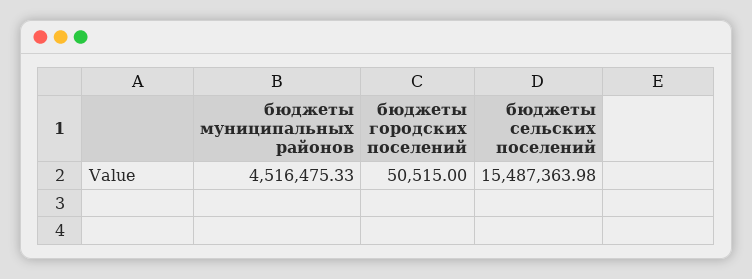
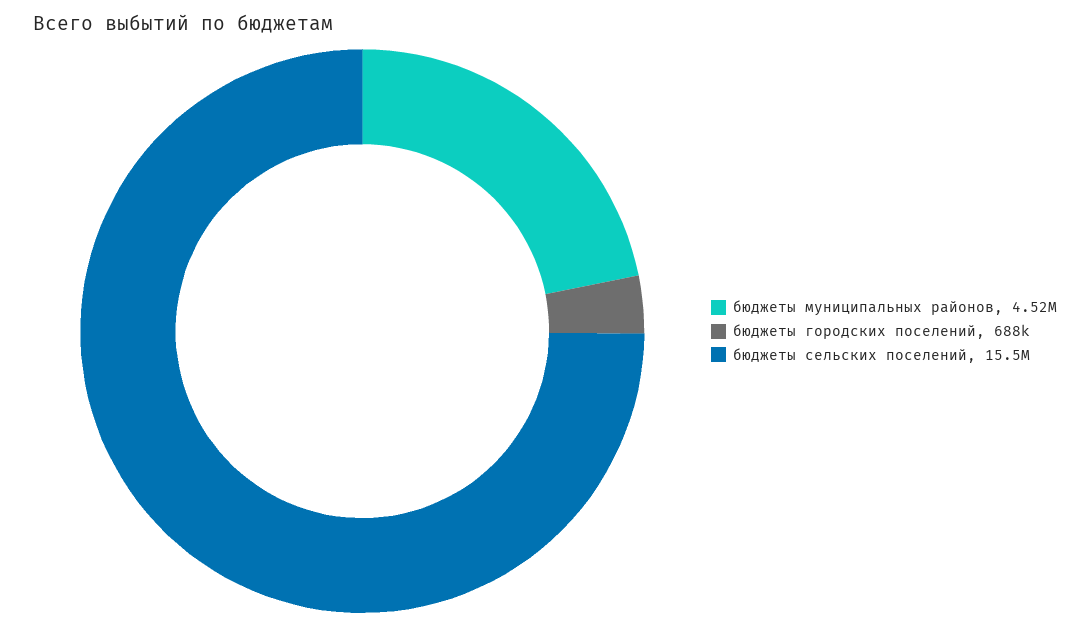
  {
    "бюджеты муниципальных районов": 4516475.33,
-   "бюджеты городских поселений": 50515,
+   "бюджеты городских поселений": 688000,
    "бюджеты сельских поселений": 15487363.98
  }

